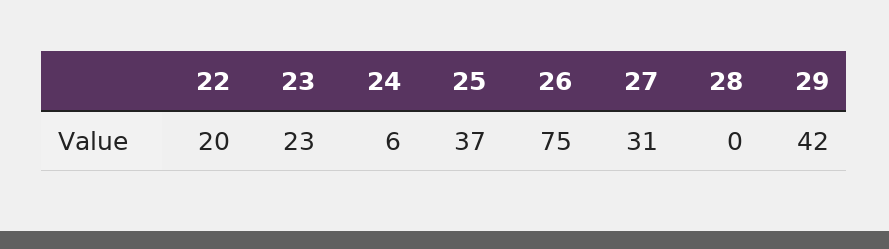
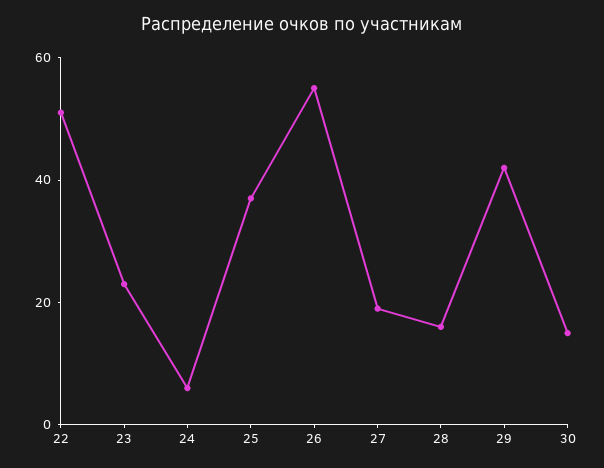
  {
-   "22": 20,
+   "22": 50,
    "23": 23,
    "24": 6,
    "25": 37,
-   "26": 75,
+   "26": 55,
-   "27": 31,
+   "27": 20,
-   "28": 0,
+   "28": 15,
-   "29": 42
+   "29": 42,
+   "30": 15
  }

